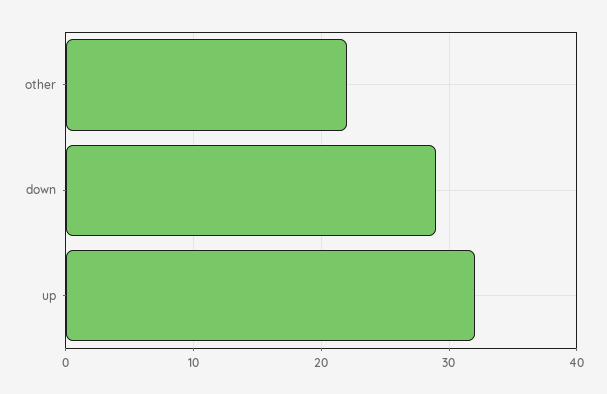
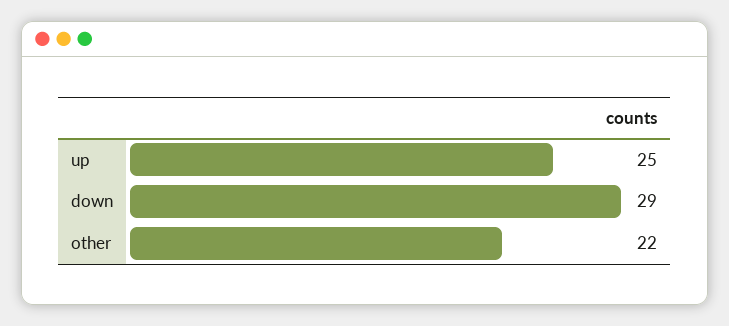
  {
    "other": 22,
    "down": 29,
-   "up": 32
+   "up": 25
  }

